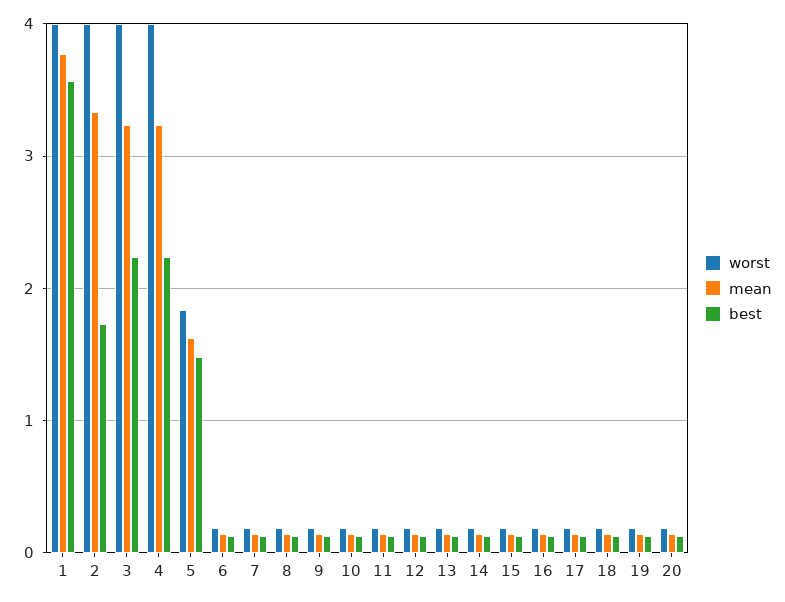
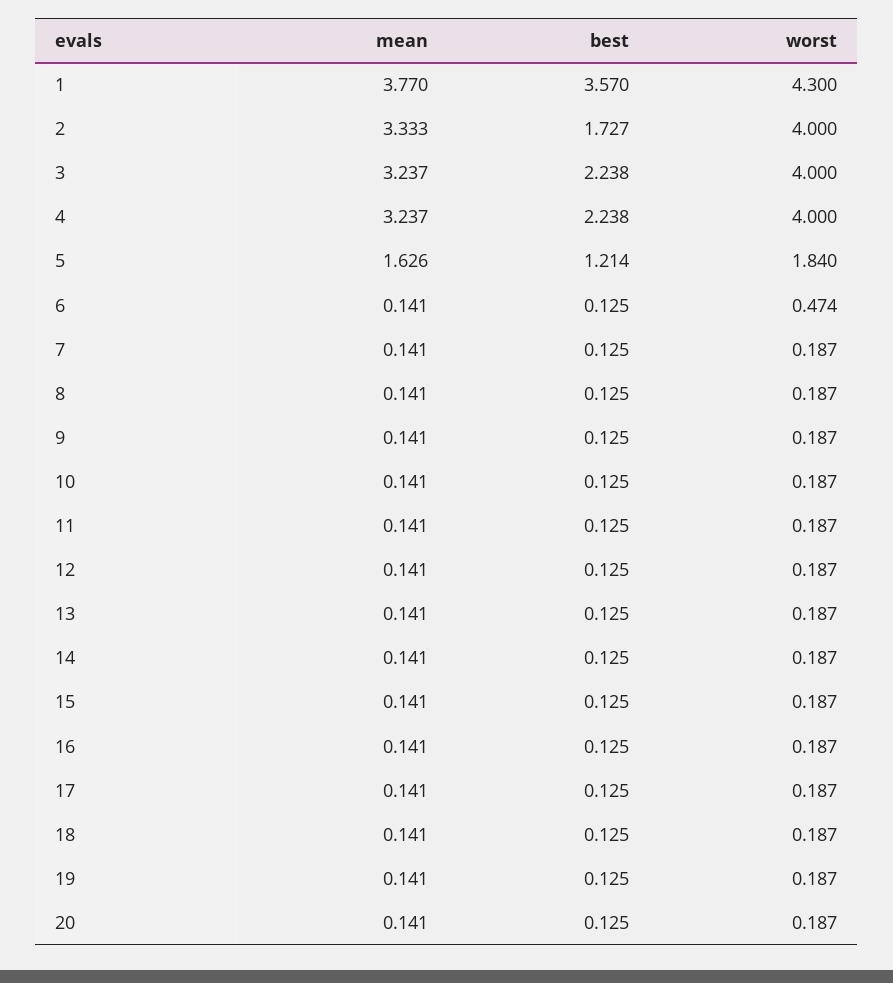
  {
    "worst": {
-     "1": 4,
+     "1": 4.3,
      "2": 4,
      "3": 4,
      "4": 4,
      "5": 1.84,
-     "6": 0.2,
+     "6": 0.474,
      "7": 0.187,
      "8": 0.187,
      "9": 0.187,
      "10": 0.187,
      "11": 0.187,
      "12": 0.187,
      "13": 0.187,
      "14": 0.187,
      "15": 0.187,
      "16": 0.187,
      "17": 0.187,
      "18": 0.187,
      "19": 0.187,
      "20": 0.187
    },
    "mean": {
      "1": 3.77,
      "2": 3.333,
      "3": 3.237,
      "4": 3.237,
      "5": 1.626,
      "6": 0.141,
      "7": 0.141,
      "8": 0.141,
      "9": 0.141,
      "10": 0.141,
      "11": 0.141,
      "12": 0.141,
      "13": 0.141,
      "14": 0.141,
      "15": 0.141,
      "16": 0.141,
      "17": 0.141,
      "18": 0.141,
      "19": 0.141,
      "20": 0.141
    },
    "best": {
      "1": 3.57,
      "2": 1.727,
      "3": 2.238,
      "4": 2.238,
-     "5": 1.5,
+     "5": 1.214,
      "6": 0.125,
      "7": 0.125,
      "8": 0.125,
      "9": 0.125,
      "10": 0.125,
      "11": 0.125,
      "12": 0.125,
      "13": 0.125,
      "14": 0.125,
      "15": 0.125,
      "16": 0.125,
      "17": 0.125,
      "18": 0.125,
      "19": 0.125,
      "20": 0.125
    }
  }

